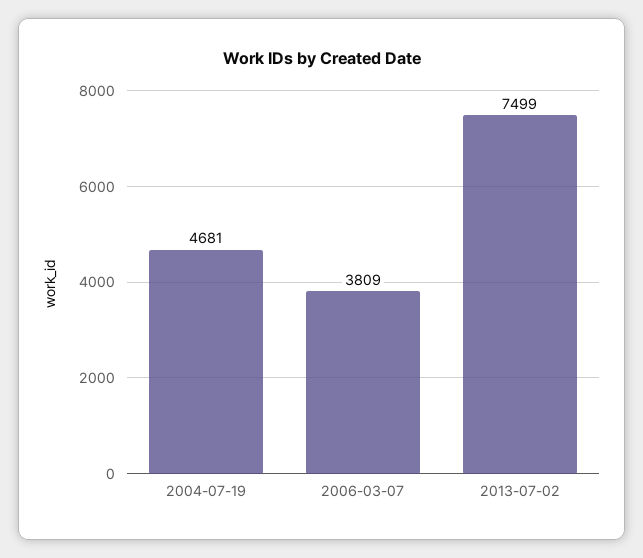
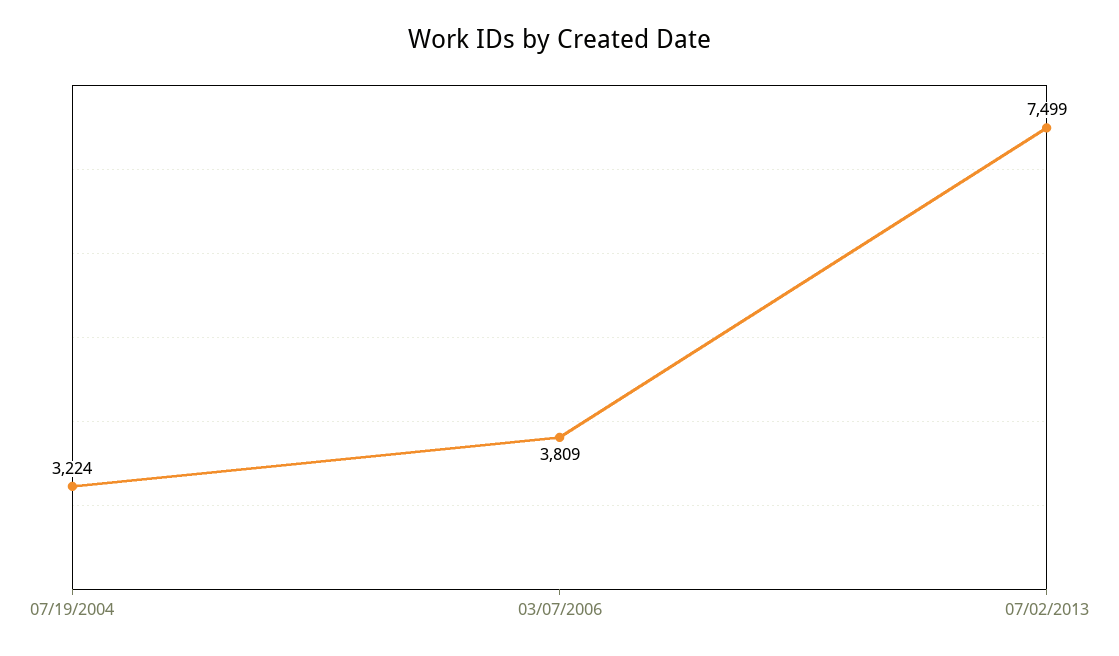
  {
-   "2004-07-19": 4681,
+   "2004-07-19": 3224,
    "2006-03-07": 3809,
    "2013-07-02": 7499
  }

